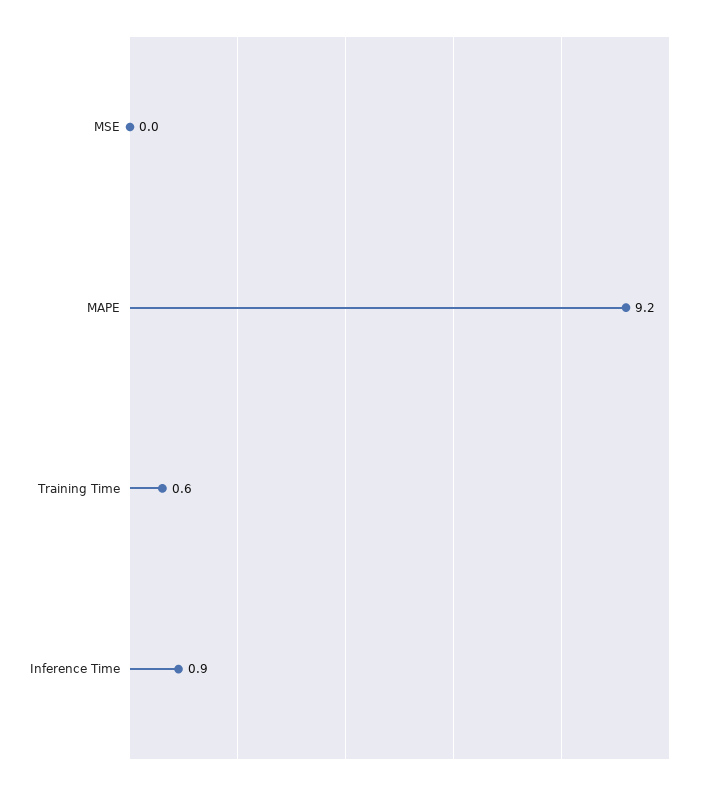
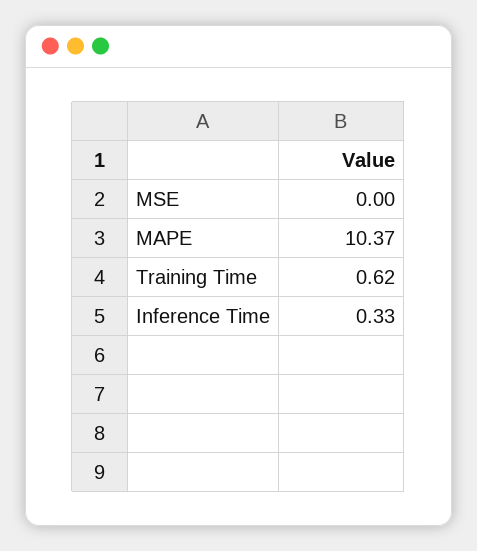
  {
    "MSE": 0,
-   "MAPE": 9.2,
+   "MAPE": 10.37,
    "Training Time": 0.62,
-   "Inference Time": 0.9
+   "Inference Time": 0.33
  }

